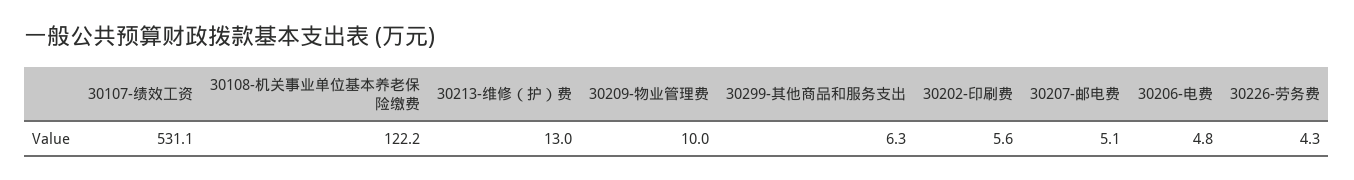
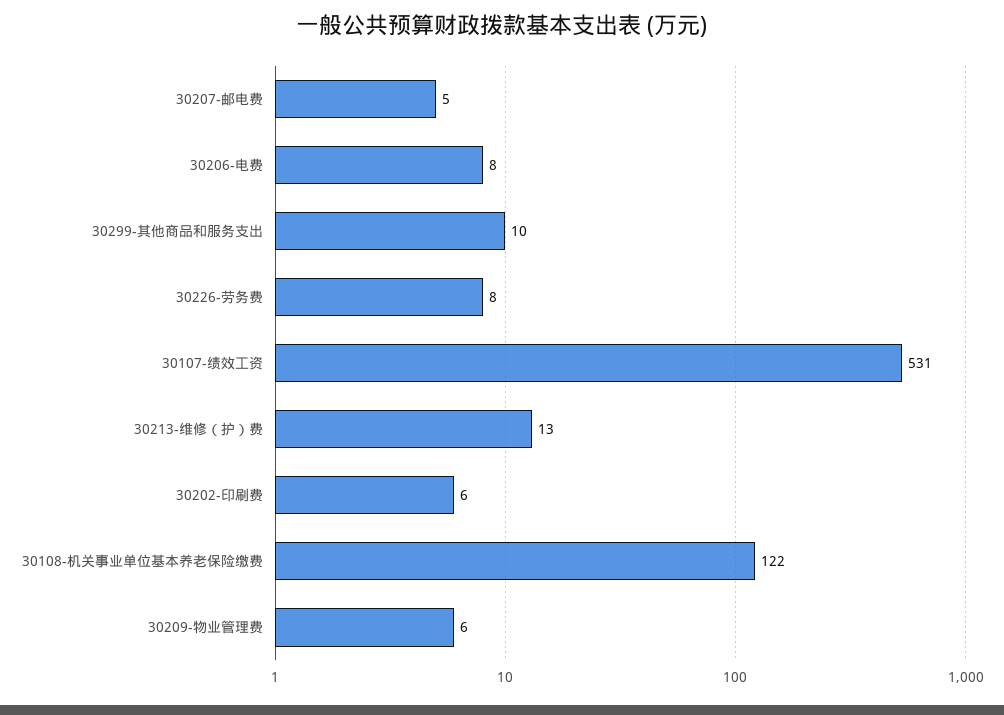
  {
    "30107-绩效工资": 531.1,
    "30108-机关事业单位基本养老保险缴费": 122.2,
    "30213-维修（护）费": 13,
-   "30209-物业管理费": 10,
+   "30209-物业管理费": 6,
-   "30299-其他商品和服务支出": 6.3,
+   "30299-其他商品和服务支出": 10,
    "30202-印刷费": 5.6,
    "30207-邮电费": 5.1,
-   "30206-电费": 4.8,
+   "30206-电费": 8,
-   "30226-劳务费": 4.3
+   "30226-劳务费": 8
  }

